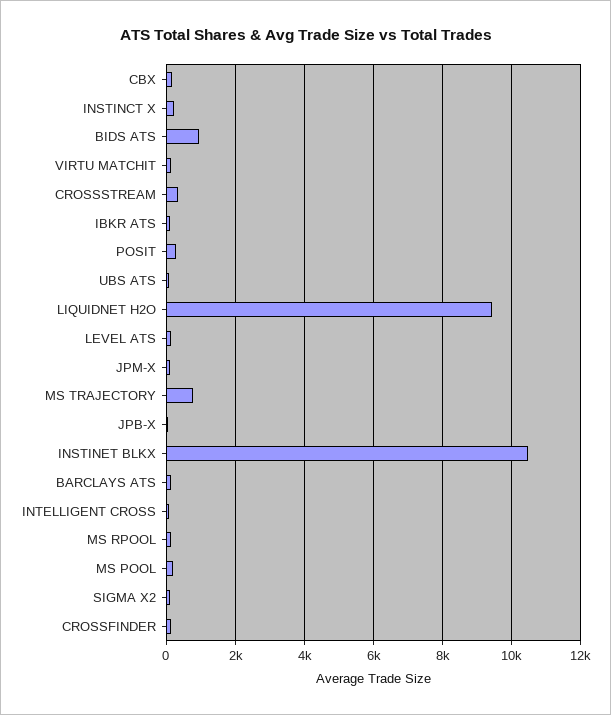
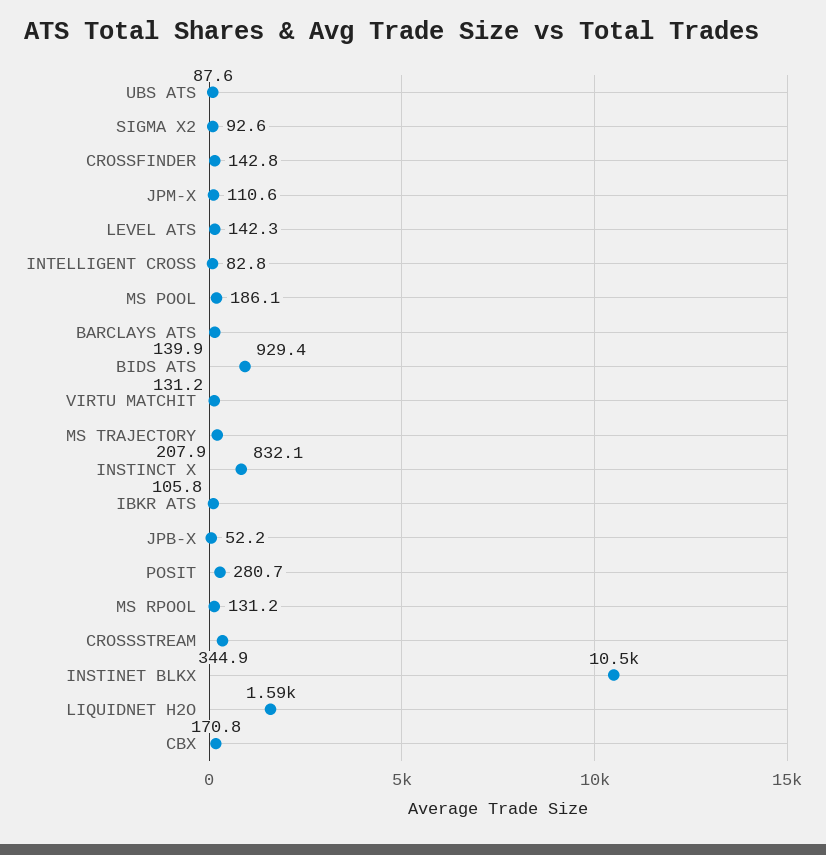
  {
    "CBX": 170.8,
-   "INSTINCT X": 200,
+   "INSTINCT X": 832.1,
    "BIDS ATS": 929.4,
    "VIRTU MATCHIT": 131.2,
    "CROSSSTREAM": 344.9,
    "IBKR ATS": 105.8,
    "POSIT": 280.7,
    "UBS ATS": 87.6,
-   "LIQUIDNET H2O": 9400,
+   "LIQUIDNET H2O": 1590,
    "LEVEL ATS": 142.3,
    "JPM-X": 110.6,
-   "MS TRAJECTORY": 800,
+   "MS TRAJECTORY": 207.9,
    "JPB-X": 52.2,
    "INSTINET BLKX": 10500,
    "BARCLAYS ATS": 139.9,
    "INTELLIGENT CROSS": 82.8,
    "MS RPOOL": 131.2,
    "MS POOL": 186.1,
    "SIGMA X2": 92.6,
    "CROSSFINDER": 142.8
  }

